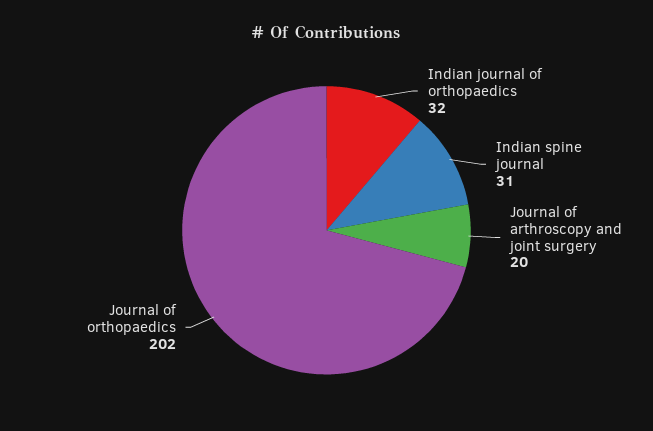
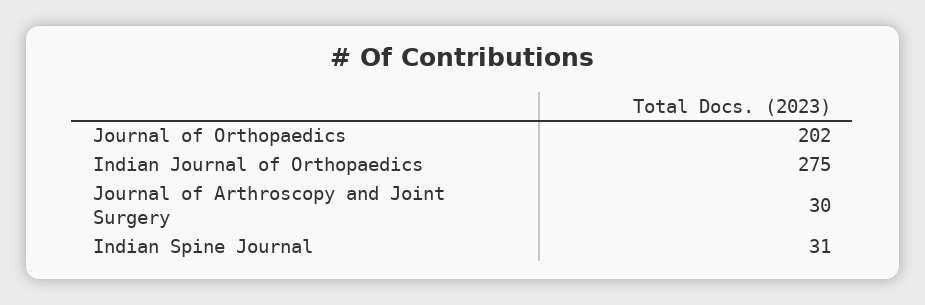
  {
-   "Indian journal of orthopaedics": 32,
+   "Indian journal of orthopaedics": 275,
    "Indian spine journal": 31,
-   "Journal of arthroscopy and joint surgery": 20,
+   "Journal of arthroscopy and joint surgery": 30,
    "Journal of orthopaedics": 202
  }

